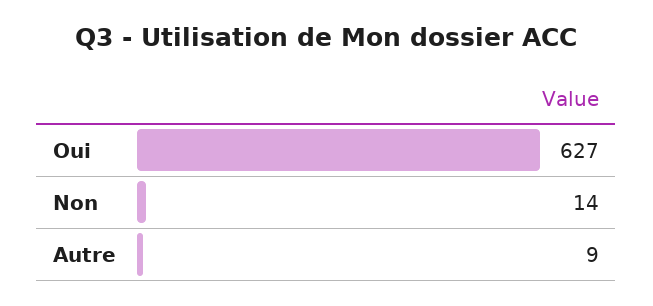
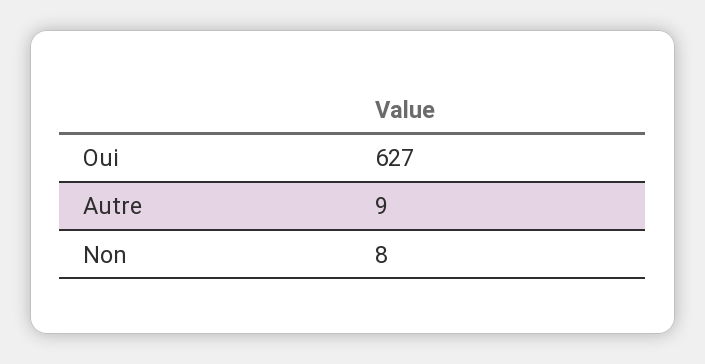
  {
    "Oui": 627,
-   "Non": 14,
+   "Non": 8,
    "Autre": 9
  }

